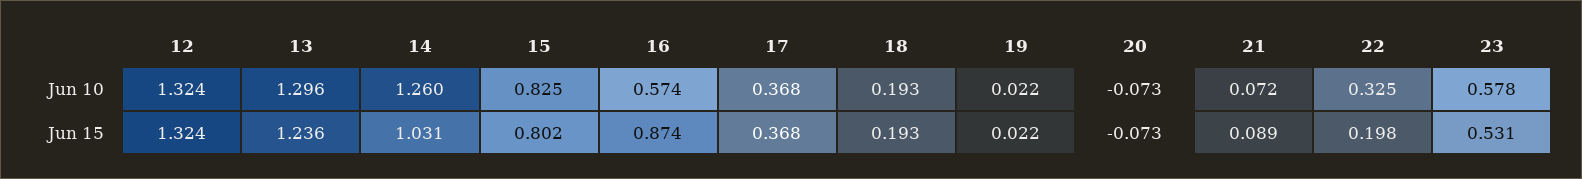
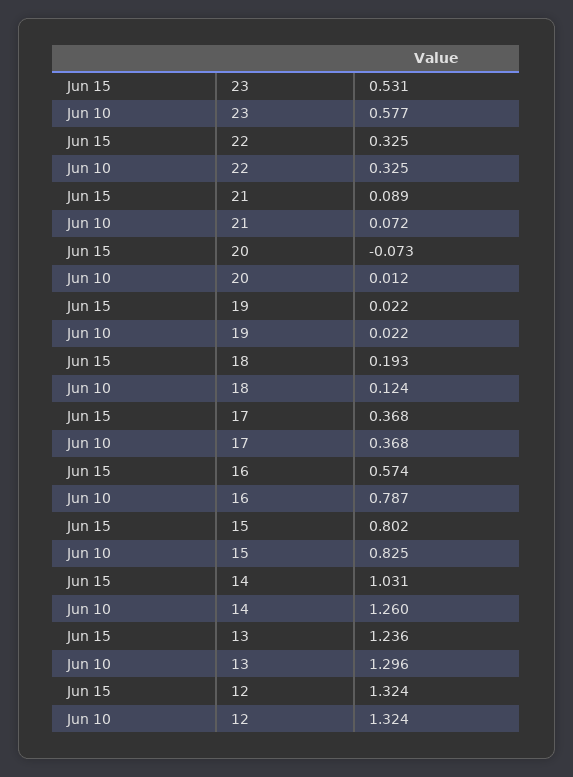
  {
    "12": {
      "Jun 10": 1.324,
      "Jun 15": 1.324
    },
    "13": {
      "Jun 10": 1.296,
      "Jun 15": 1.236
    },
    "14": {
      "Jun 10": 1.26,
      "Jun 15": 1.031
    },
    "15": {
      "Jun 10": 0.825,
      "Jun 15": 0.802
    },
    "16": {
-     "Jun 10": 0.574,
+     "Jun 10": 0.787,
-     "Jun 15": 0.874
+     "Jun 15": 0.574
    },
    "17": {
      "Jun 10": 0.368,
      "Jun 15": 0.368
    },
    "18": {
-     "Jun 10": 0.193,
+     "Jun 10": 0.124,
      "Jun 15": 0.193
    },
    "19": {
      "Jun 10": 0.022,
      "Jun 15": 0.022
    },
    "20": {
-     "Jun 10": -0.073,
+     "Jun 10": 0.012,
      "Jun 15": -0.073
    },
    "21": {
      "Jun 10": 0.072,
      "Jun 15": 0.089
    },
    "22": {
      "Jun 10": 0.325,
-     "Jun 15": 0.198
+     "Jun 15": 0.325
    },
    "23": {
-     "Jun 10": 0.578,
+     "Jun 10": 0.577,
      "Jun 15": 0.531
    }
  }

